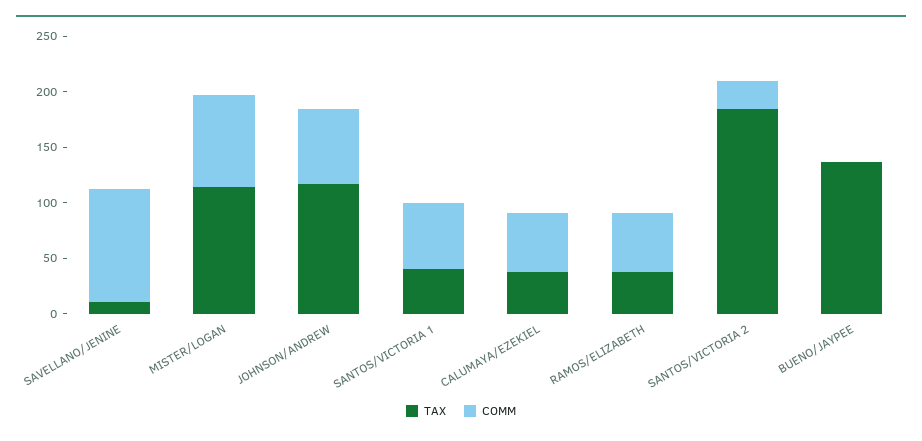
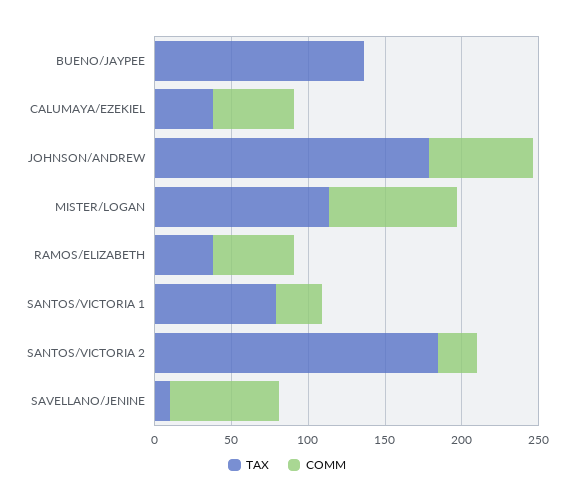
  {
    "TAX": {
      "SAVELLANO/JENINE": 10,
      "MISTER/LOGAN": 110,
-     "JOHNSON/ANDREW": 120,
+     "JOHNSON/ANDREW": 180,
-     "SANTOS/VICTORIA 1": 40,
+     "SANTOS/VICTORIA 1": 80,
      "CALUMAYA/EZEKIEL": 40,
      "RAMOS/ELIZABETH": 40,
      "SANTOS/VICTORIA 2": 180,
      "BUENO/JAYPEE": 140
    },
    "COMM": {
-     "SAVELLANO/JENINE": 100,
+     "SAVELLANO/JENINE": 70,
      "MISTER/LOGAN": 80,
      "JOHNSON/ANDREW": 70,
-     "SANTOS/VICTORIA 1": 60,
+     "SANTOS/VICTORIA 1": 30,
      "CALUMAYA/EZEKIEL": 50,
      "RAMOS/ELIZABETH": 50,
      "SANTOS/VICTORIA 2": 30,
      "BUENO/JAYPEE": 0
    }
  }

